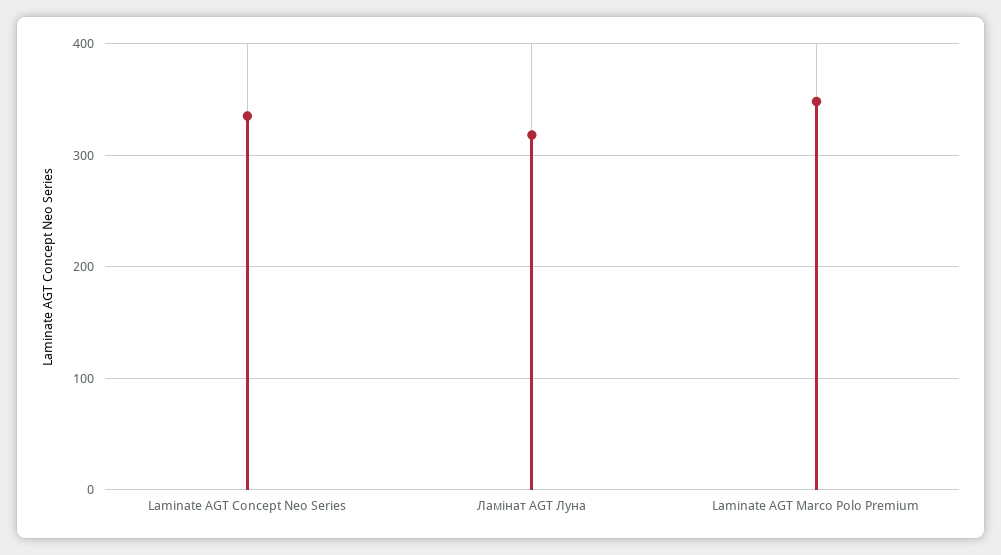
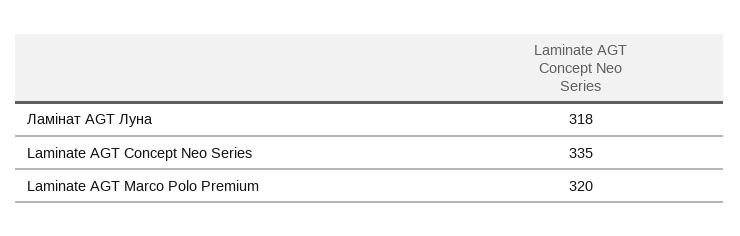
  {
    "Laminate AGT Concept Neo Series": 335,
    "Ламінат AGT Луна": 318,
-   "Laminate AGT Marco Polo Premium": 350
+   "Laminate AGT Marco Polo Premium": 320
  }

